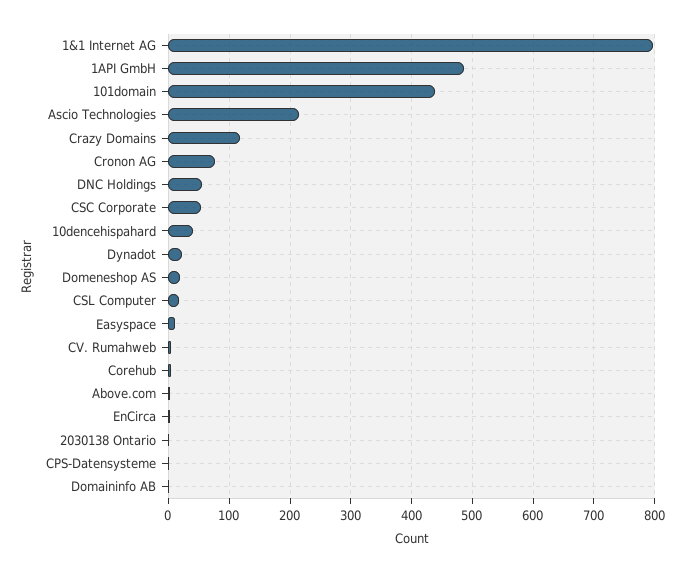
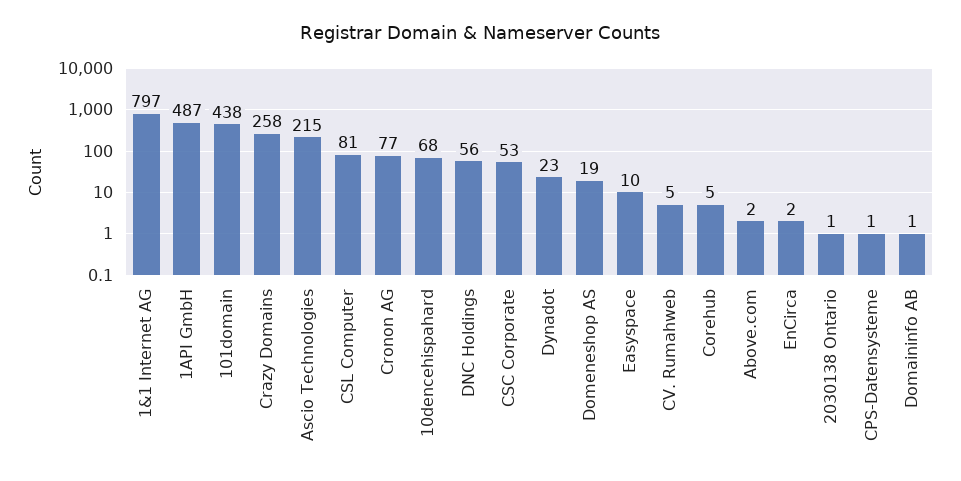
  {
    "1&1 Internet AG": 797,
    "1API GmbH": 487,
    "101domain": 438,
    "Ascio Technologies": 215,
-   "Crazy Domains": 120,
+   "Crazy Domains": 258,
    "Cronon AG": 77,
    "DNC Holdings": 56,
    "CSC Corporate": 53,
-   "10dencehispahard": 40,
+   "10dencehispahard": 68,
    "Dynadot": 23,
    "Domeneshop AS": 19,
-   "CSL Computer": 20,
+   "CSL Computer": 81,
    "Easyspace": 10,
    "CV. Rumahweb": 5,
    "Corehub": 5,
    "Above.com": 2,
    "EnCirca": 2,
    "2030138 Ontario": 1,
    "CPS-Datensysteme": 1,
    "Domaininfo AB": 1
  }

